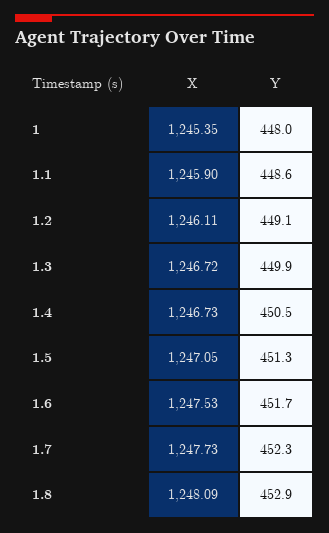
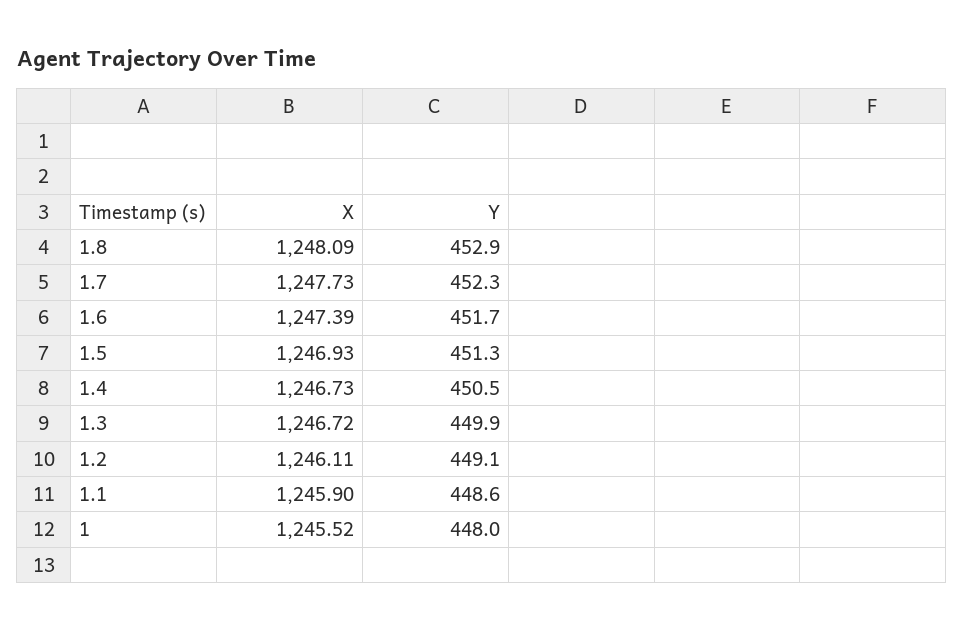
  {
    "X": {
-     "1": 1245.35,
+     "1": 1245.52,
      "1.1": 1245.9,
      "1.2": 1246.11,
      "1.3": 1246.72,
      "1.4": 1246.73,
-     "1.5": 1247.05,
+     "1.5": 1246.93,
-     "1.6": 1247.53,
+     "1.6": 1247.39,
      "1.7": 1247.73,
      "1.8": 1248.09
    },
    "Y": {
      "1": 448,
      "1.1": 448.6,
      "1.2": 449.1,
      "1.3": 449.9,
      "1.4": 450.5,
      "1.5": 451.3,
      "1.6": 451.7,
      "1.7": 452.3,
      "1.8": 452.9
    }
  }

